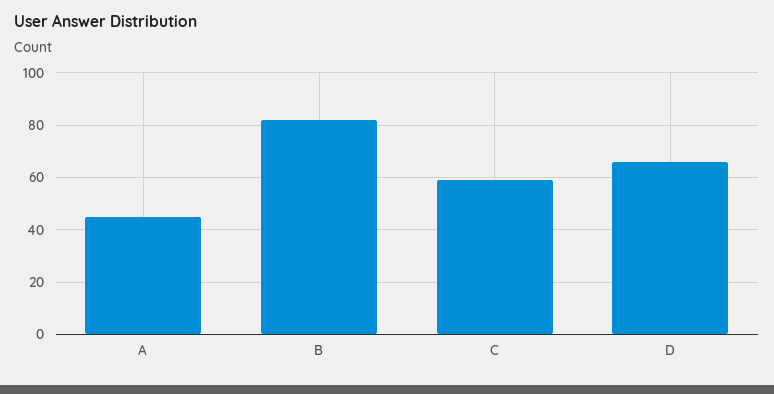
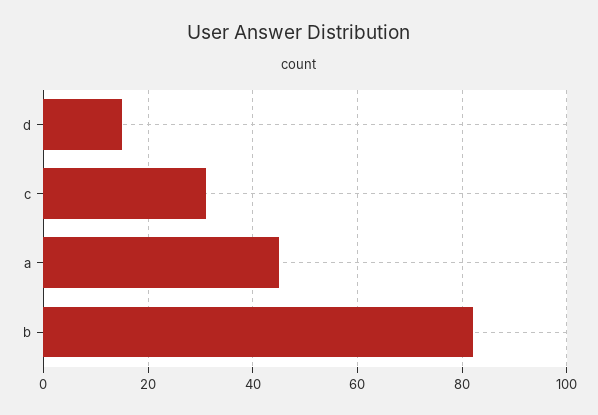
  {
    "A": 45,
    "B": 80,
-   "C": 60,
+   "C": 30,
-   "D": 65
+   "D": 15
  }

